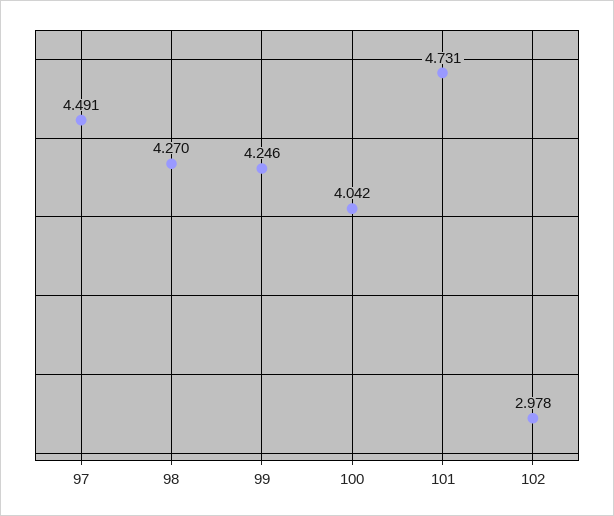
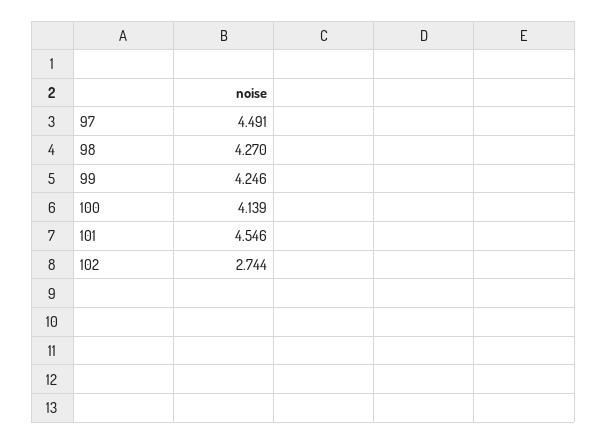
  {
    "97": 4.491,
    "98": 4.27,
    "99": 4.246,
-   "100": 4.042,
+   "100": 4.139,
-   "101": 4.731,
+   "101": 4.546,
-   "102": 2.978
+   "102": 2.744
  }

